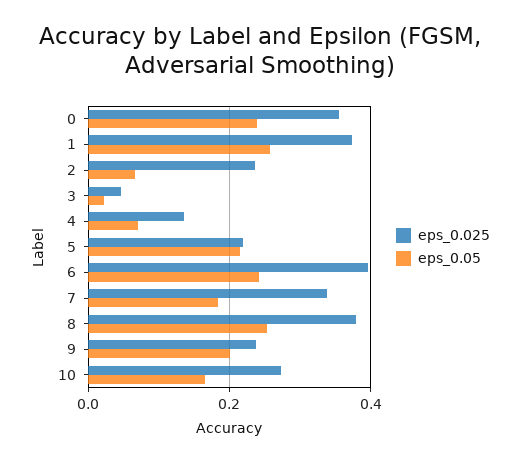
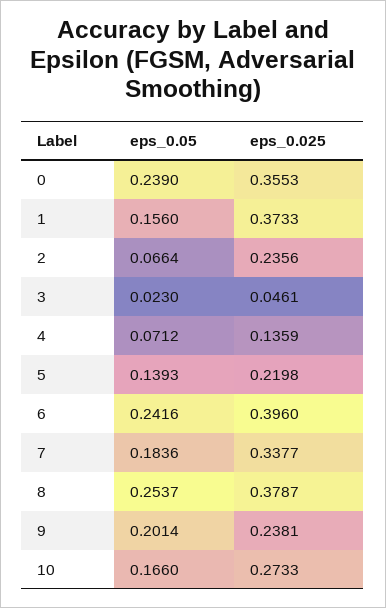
  {
    "eps_0.025": {
      "0": 0.3553,
      "1": 0.3733,
      "2": 0.2356,
      "3": 0.0461,
      "4": 0.1359,
      "5": 0.2198,
      "6": 0.396,
      "7": 0.3377,
      "8": 0.3787,
      "9": 0.2381,
      "10": 0.2733
    },
    "eps_0.05": {
      "0": 0.239,
-     "1": 0.26,
+     "1": 0.156,
      "2": 0.0664,
      "3": 0.023,
      "4": 0.0712,
-     "5": 0.22,
+     "5": 0.1393,
      "6": 0.2416,
      "7": 0.1836,
      "8": 0.2537,
      "9": 0.2014,
      "10": 0.166
    }
  }

